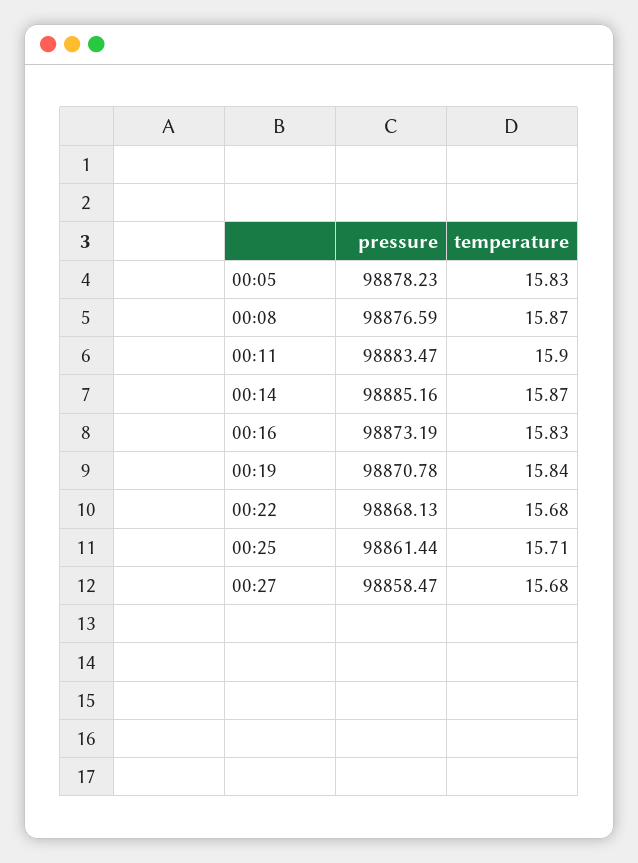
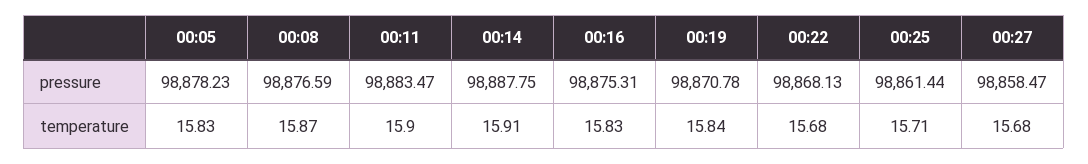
  {
    "pressure": {
      "00:05": 98878.23,
      "00:08": 98876.59,
      "00:11": 98883.47,
-     "00:14": 98885.16,
+     "00:14": 98887.75,
-     "00:16": 98873.19,
+     "00:16": 98875.31,
      "00:19": 98870.78,
      "00:22": 98868.13,
      "00:25": 98861.44,
      "00:27": 98858.47
    },
    "temperature": {
      "00:05": 15.83,
      "00:08": 15.87,
      "00:11": 15.9,
-     "00:14": 15.87,
+     "00:14": 15.91,
      "00:16": 15.83,
      "00:19": 15.84,
      "00:22": 15.68,
      "00:25": 15.71,
      "00:27": 15.68
    }
  }

